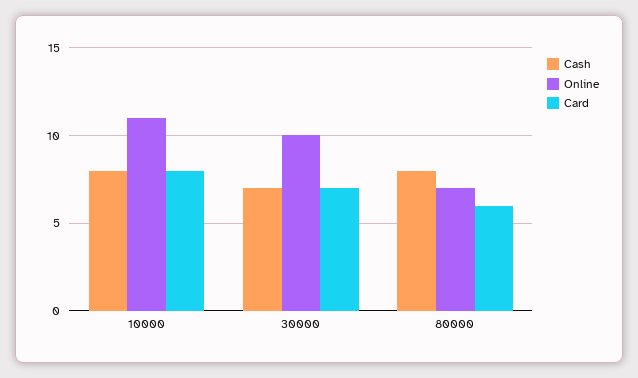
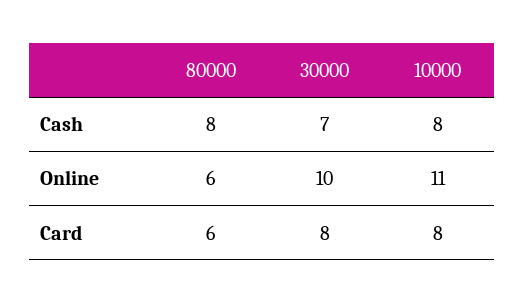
  {
    "Cash": {
      "10000": 8,
      "30000": 7,
      "80000": 8
    },
    "Online": {
      "10000": 11,
      "30000": 10,
-     "80000": 7
+     "80000": 6
    },
    "Card": {
      "10000": 8,
-     "30000": 7,
+     "30000": 8,
      "80000": 6
    }
  }

